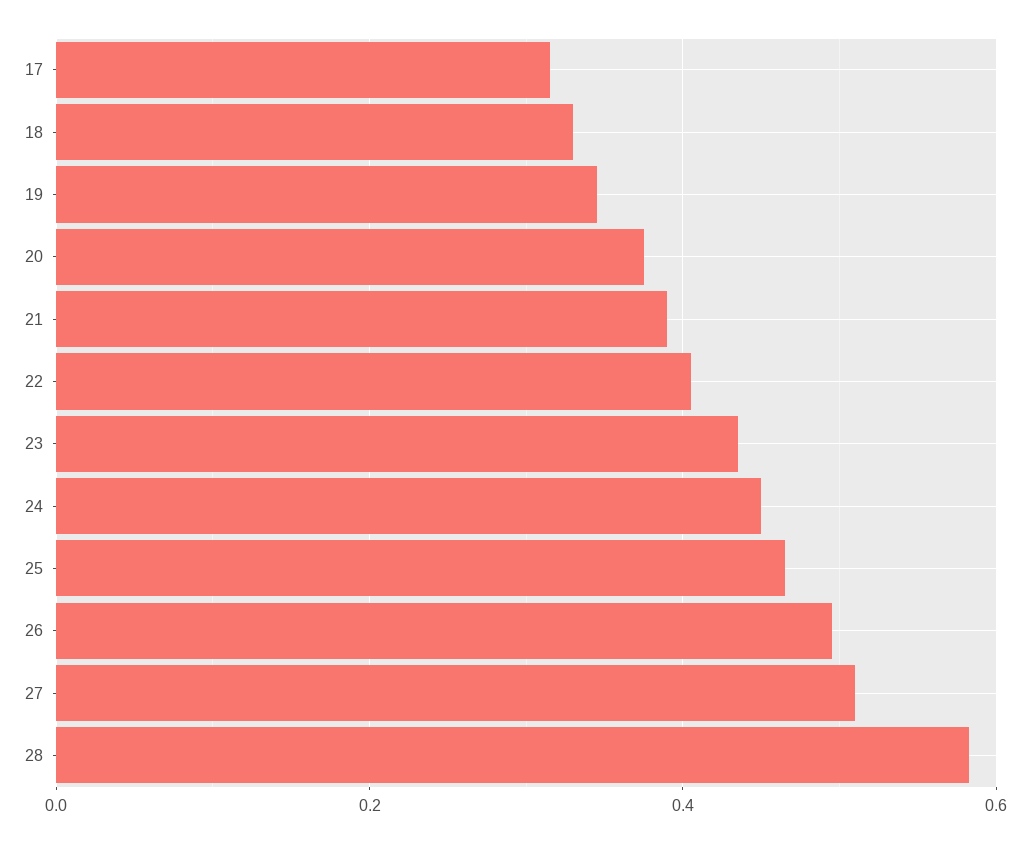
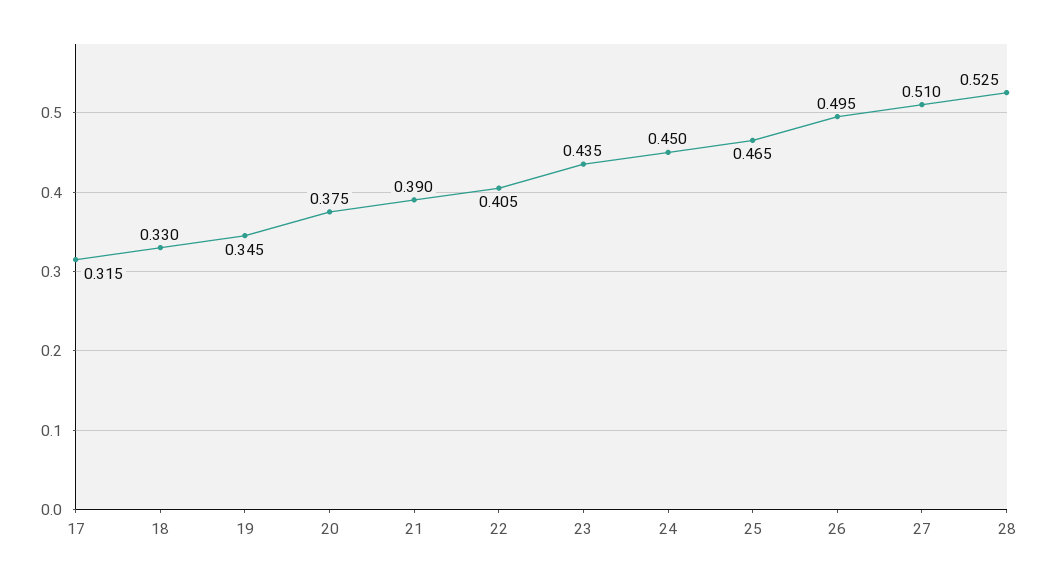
  {
    "17": 0.315,
    "18": 0.33,
    "19": 0.345,
    "20": 0.375,
    "21": 0.39,
    "22": 0.405,
    "23": 0.435,
    "24": 0.45,
    "25": 0.465,
    "26": 0.495,
    "27": 0.51,
-   "28": 0.58
+   "28": 0.525
  }

